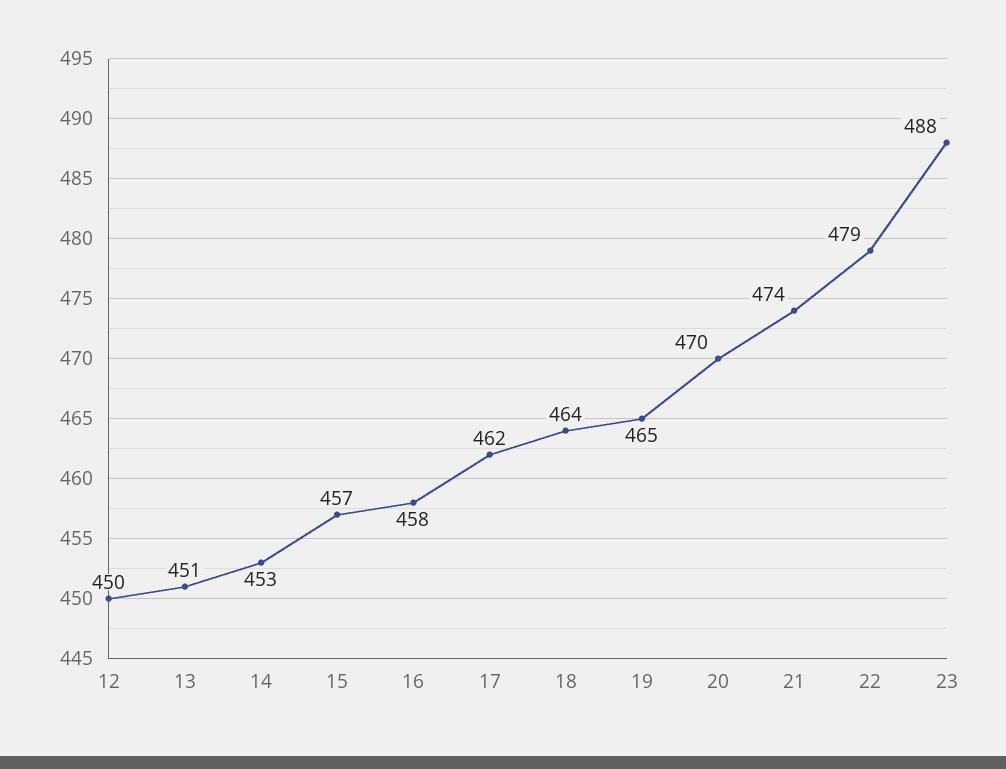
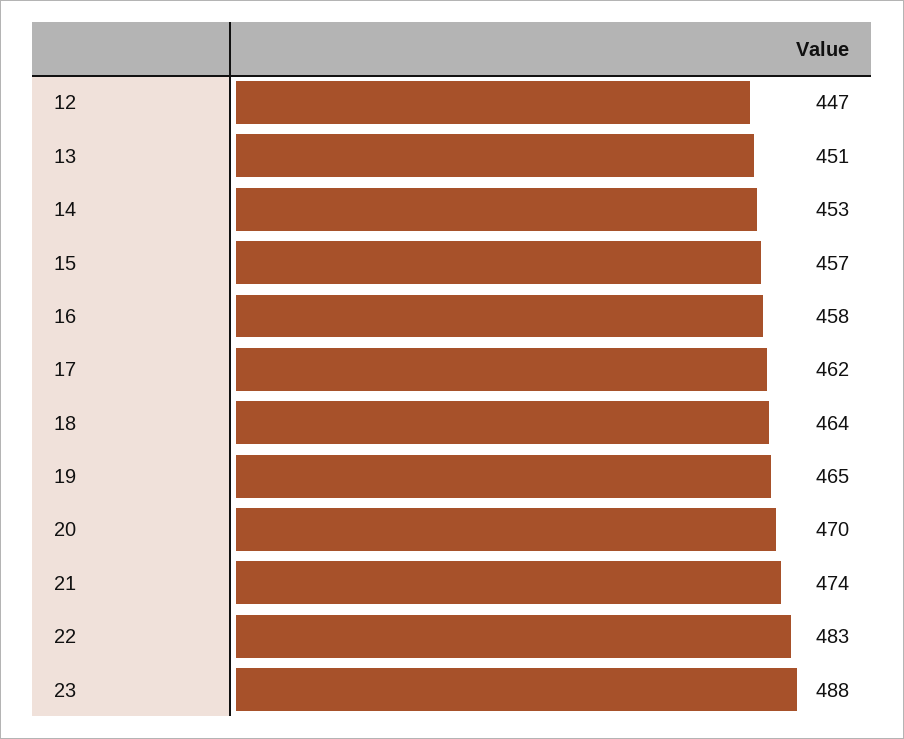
  {
-   "12": 450,
+   "12": 447,
    "13": 451,
    "14": 453,
    "15": 457,
    "16": 458,
    "17": 462,
    "18": 464,
    "19": 465,
    "20": 470,
    "21": 474,
-   "22": 479,
+   "22": 483,
    "23": 488
  }

